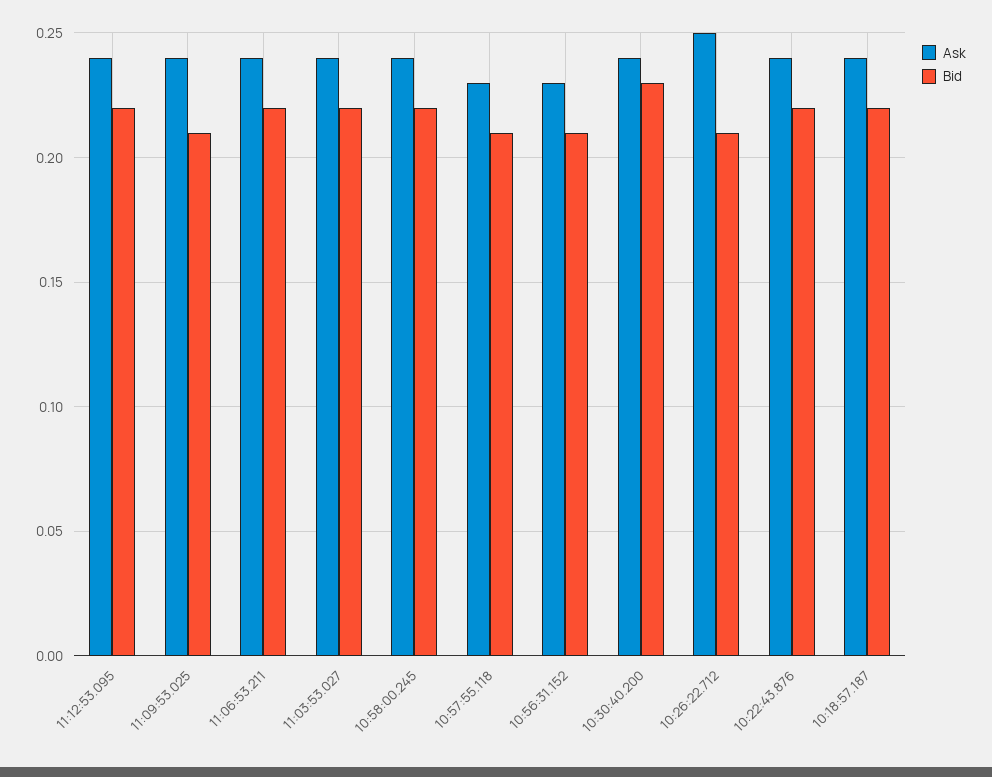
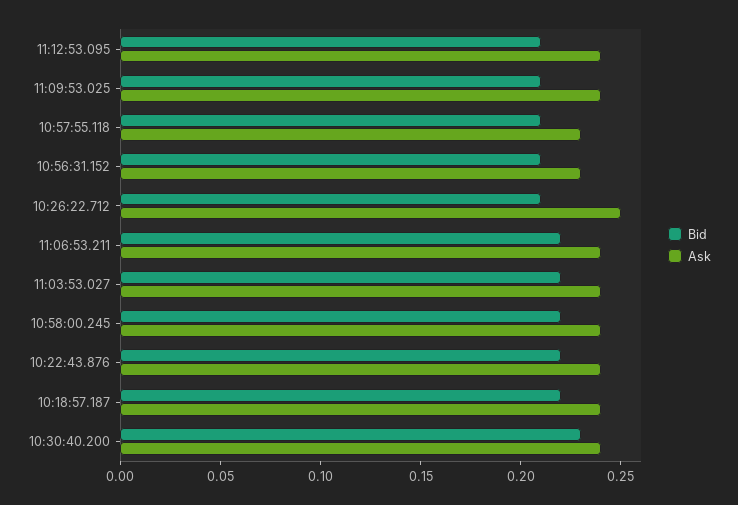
  {
    "Ask": {
      "11:12:53.095": 0.24,
      "11:09:53.025": 0.24,
      "11:06:53.211": 0.24,
      "11:03:53.027": 0.24,
      "10:58:00.245": 0.24,
      "10:57:55.118": 0.23,
      "10:56:31.152": 0.23,
      "10:30:40.200": 0.24,
      "10:26:22.712": 0.25,
      "10:22:43.876": 0.24,
      "10:18:57.187": 0.24
    },
    "Bid": {
-     "11:12:53.095": 0.22,
+     "11:12:53.095": 0.21,
      "11:09:53.025": 0.21,
      "11:06:53.211": 0.22,
      "11:03:53.027": 0.22,
      "10:58:00.245": 0.22,
      "10:57:55.118": 0.21,
      "10:56:31.152": 0.21,
      "10:30:40.200": 0.23,
      "10:26:22.712": 0.21,
      "10:22:43.876": 0.22,
      "10:18:57.187": 0.22
    }
  }

